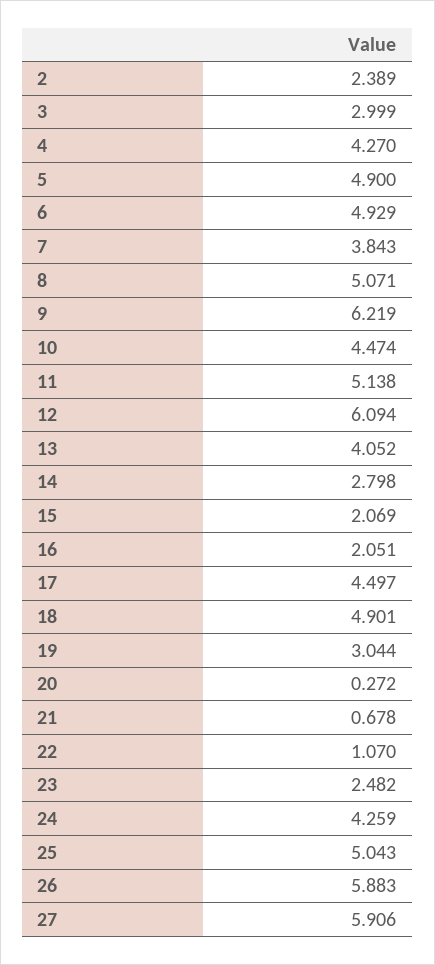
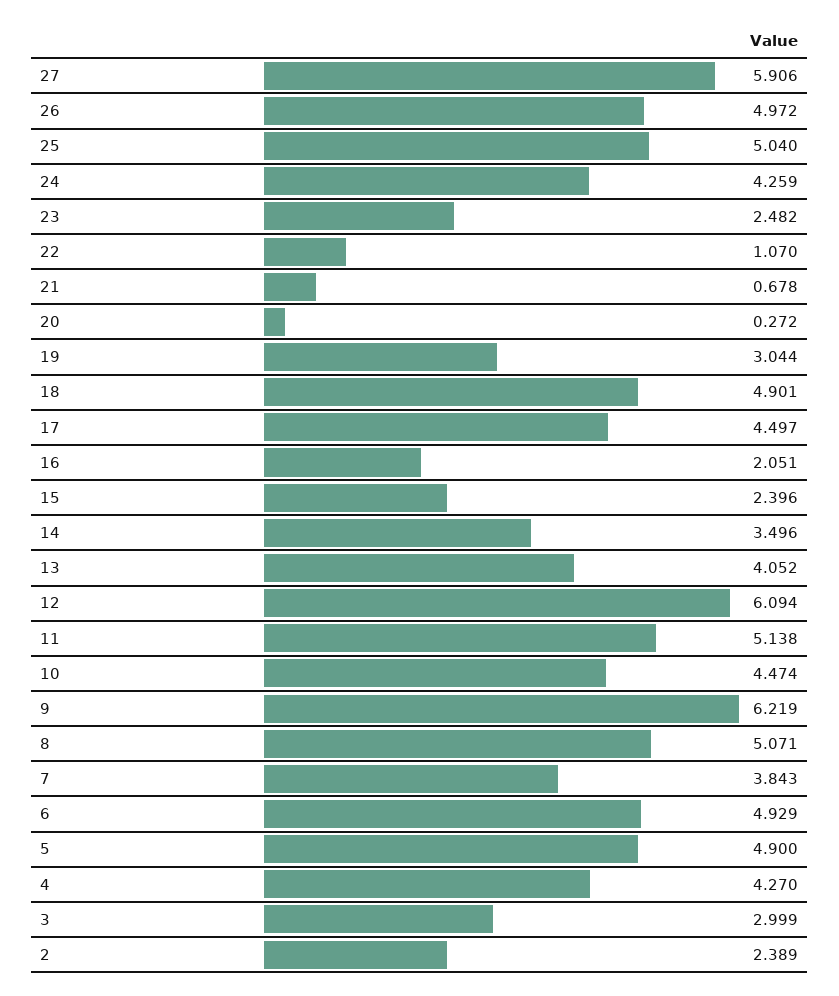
  {
    "2": 2.389,
    "3": 2.999,
    "4": 4.27,
    "5": 4.9,
    "6": 4.929,
    "7": 3.843,
    "8": 5.071,
    "9": 6.219,
    "10": 4.474,
    "11": 5.138,
    "12": 6.094,
    "13": 4.052,
-   "14": 2.798,
+   "14": 3.496,
-   "15": 2.069,
+   "15": 2.396,
    "16": 2.051,
    "17": 4.497,
    "18": 4.901,
    "19": 3.044,
    "20": 0.272,
    "21": 0.678,
    "22": 1.07,
    "23": 2.482,
    "24": 4.259,
-   "25": 5.043,
+   "25": 5.04,
-   "26": 5.883,
+   "26": 4.972,
    "27": 5.906
  }

